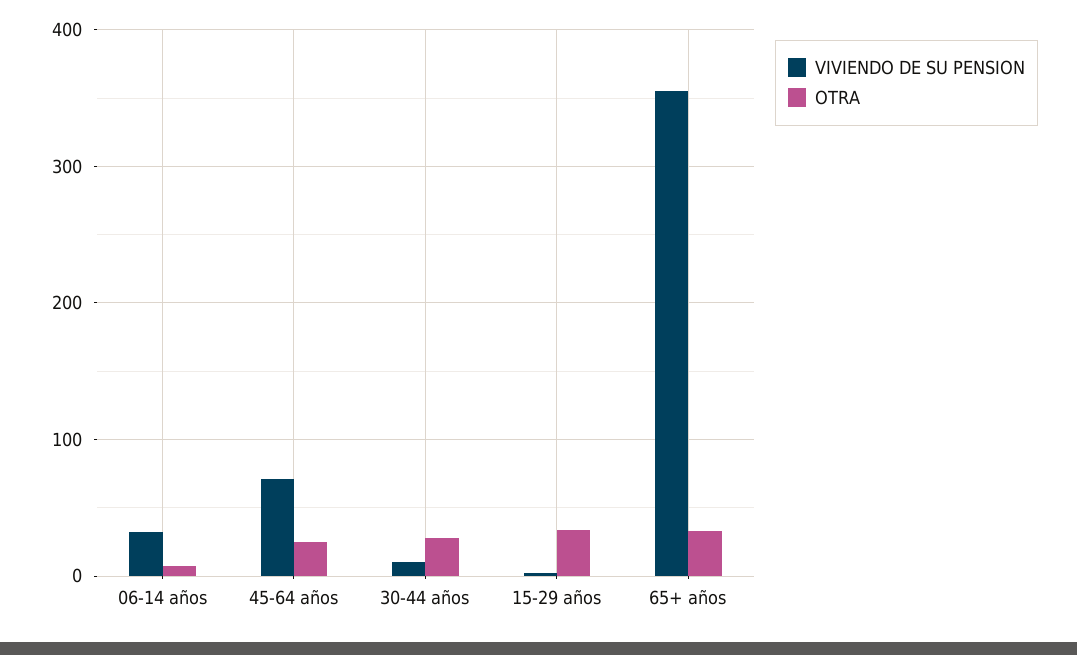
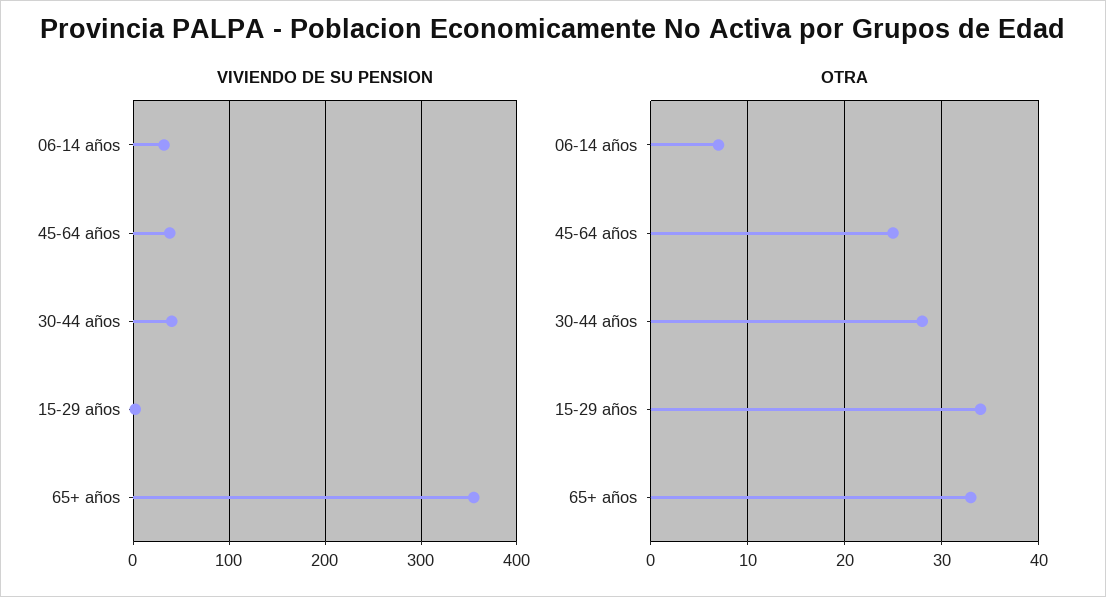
  {
    "VIVIENDO DE SU PENSION": {
      "06-14 años": 30,
-     "45-64 años": 70,
+     "45-64 años": 40,
-     "30-44 años": 10,
+     "30-44 años": 40,
      "15-29 años": 0,
      "65+ años": 360
    },
    "OTRA": {
      "06-14 años": 7,
      "45-64 años": 25,
      "30-44 años": 28,
      "15-29 años": 34,
      "65+ años": 33
    }
  }

